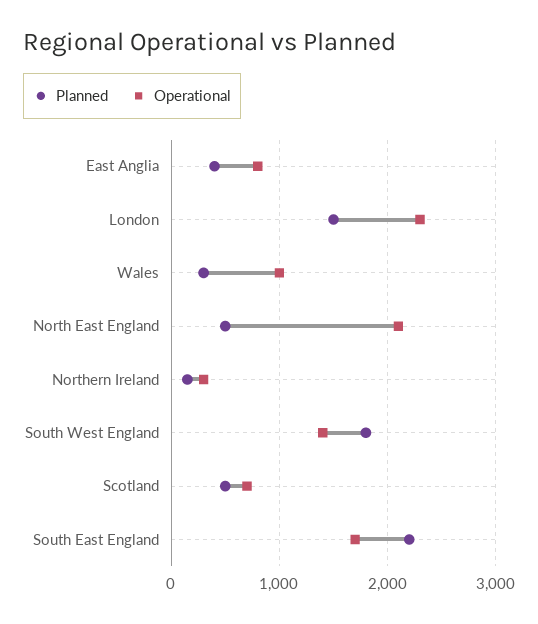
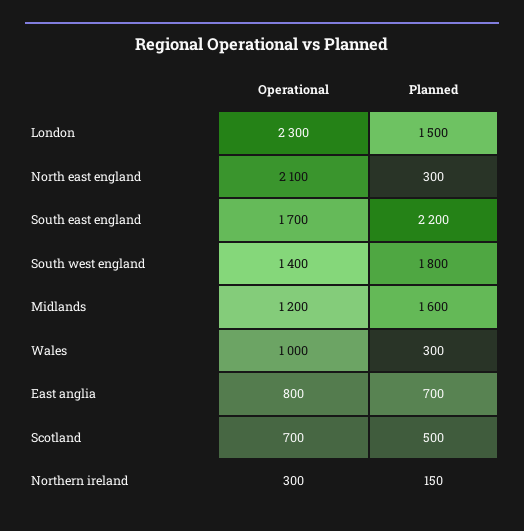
  {
    "Planned": {
-     "East Anglia": 400,
+     "East Anglia": 700,
      "London": 1500,
      "Wales": 300,
-     "North East England": 500,
+     "North East England": 300,
      "Northern Ireland": 150,
      "South West England": 1800,
      "Scotland": 500,
-     "South East England": 2200
+     "South East England": 2200,
+     "Midlands": 1600
    },
    "Operational": {
      "East Anglia": 800,
      "London": 2300,
      "Wales": 1000,
      "North East England": 2100,
      "Northern Ireland": 300,
      "South West England": 1400,
      "Scotland": 700,
-     "South East England": 1700
+     "South East England": 1700,
+     "Midlands": 1200
    }
  }

